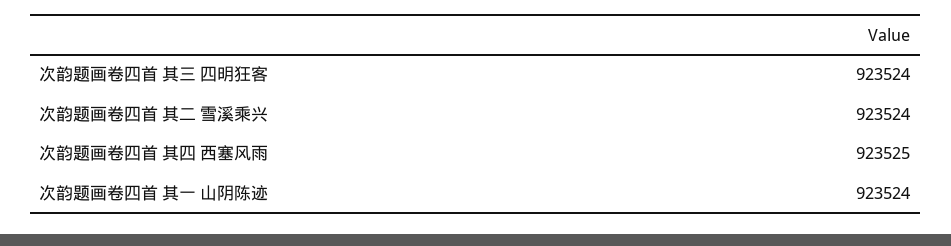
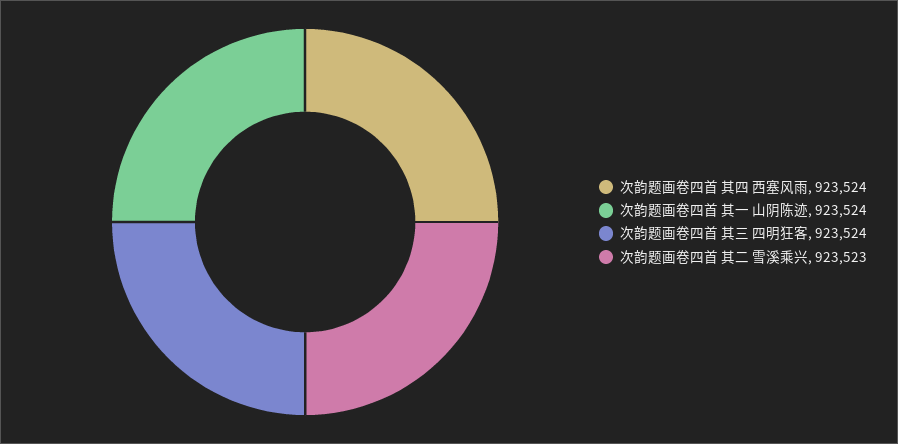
  {
    "次韵题画卷四首 其三 四明狂客": 923524,
-   "次韵题画卷四首 其二 雪溪乘兴": 923524,
+   "次韵题画卷四首 其二 雪溪乘兴": 923523,
-   "次韵题画卷四首 其四 西塞风雨": 923525,
+   "次韵题画卷四首 其四 西塞风雨": 923524,
    "次韵题画卷四首 其一 山阴陈迹": 923524
  }

